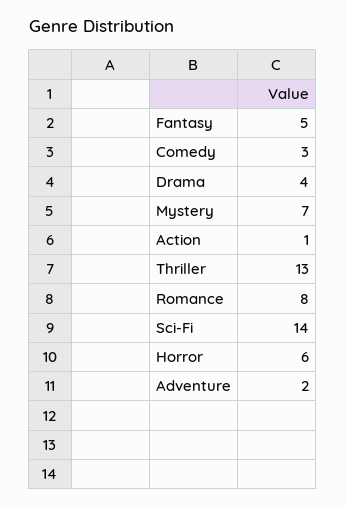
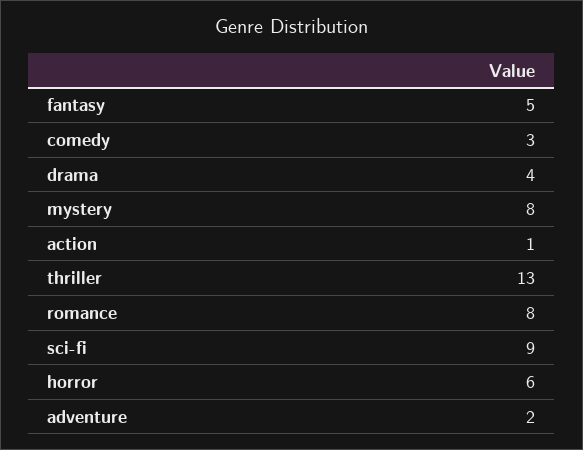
  {
    "Fantasy": 5,
    "Comedy": 3,
    "Drama": 4,
-   "Mystery": 7,
+   "Mystery": 8,
    "Action": 1,
    "Thriller": 13,
    "Romance": 8,
-   "Sci-Fi": 14,
+   "Sci-Fi": 9,
    "Horror": 6,
    "Adventure": 2
  }

